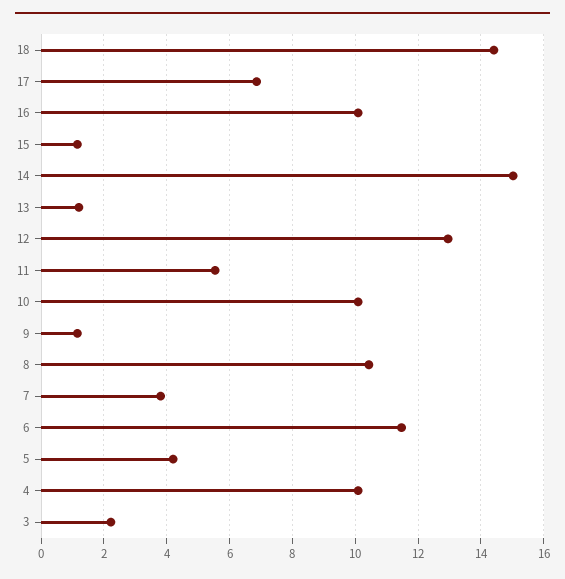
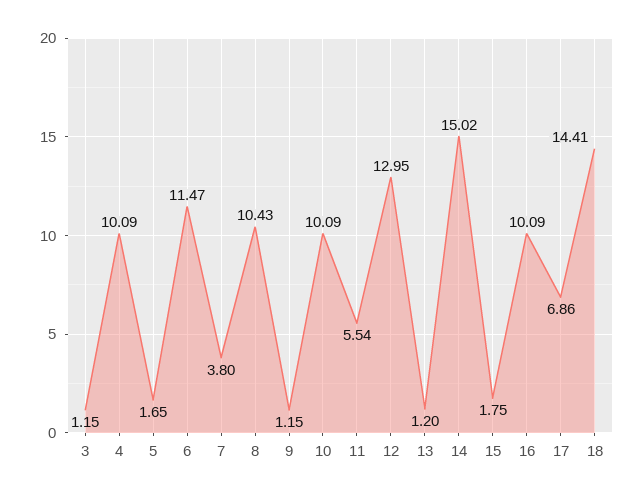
  {
    "18": 14.41,
    "17": 6.86,
    "16": 10.09,
-   "15": 1.2,
+   "15": 1.75,
    "14": 15.02,
    "13": 1.2,
    "12": 12.95,
    "11": 5.54,
    "10": 10.09,
    "9": 1.15,
    "8": 10.43,
    "7": 3.8,
    "6": 11.47,
-   "5": 4.2,
+   "5": 1.65,
    "4": 10.09,
-   "3": 2.2
+   "3": 1.15
  }

